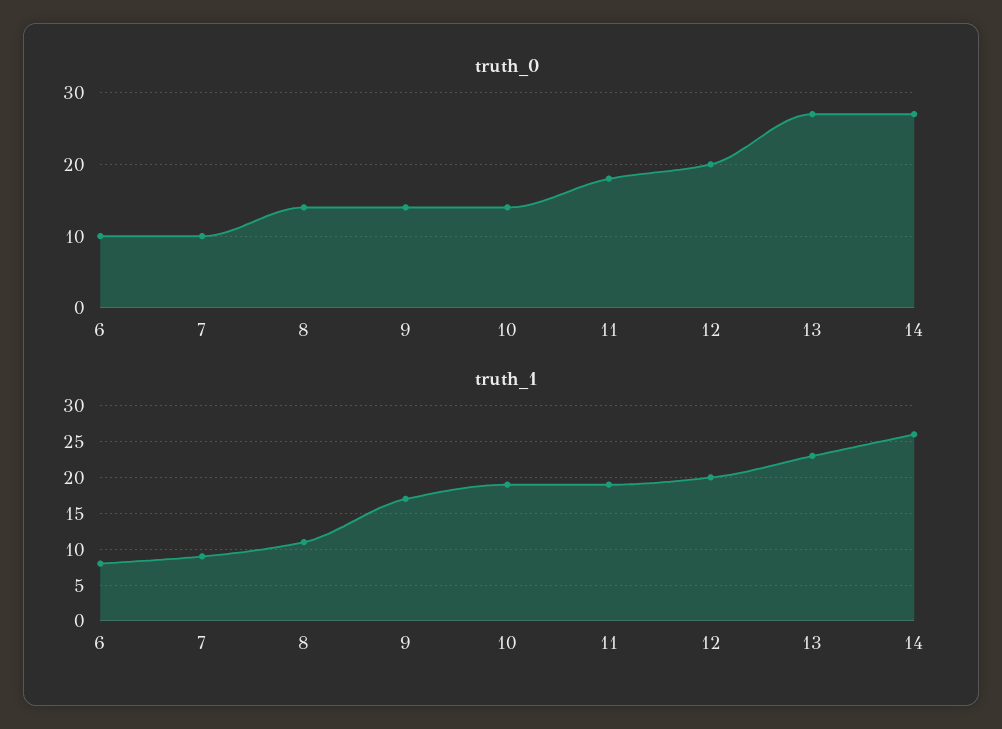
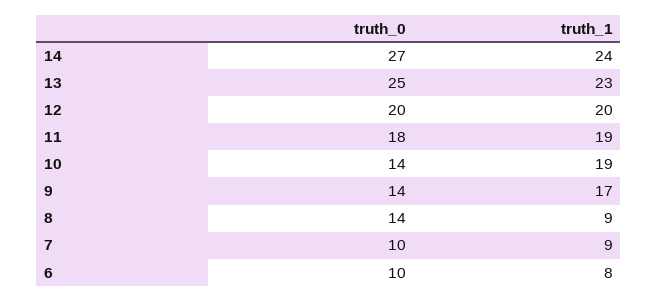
  {
    "truth_0": {
      "6": 10,
      "7": 10,
      "8": 14,
      "9": 14,
      "10": 14,
      "11": 18,
      "12": 20,
-     "13": 27,
+     "13": 25,
      "14": 27
    },
    "truth_1": {
      "6": 8,
      "7": 9,
-     "8": 11,
+     "8": 9,
      "9": 17,
      "10": 19,
      "11": 19,
      "12": 20,
      "13": 23,
-     "14": 26
+     "14": 24
    }
  }

